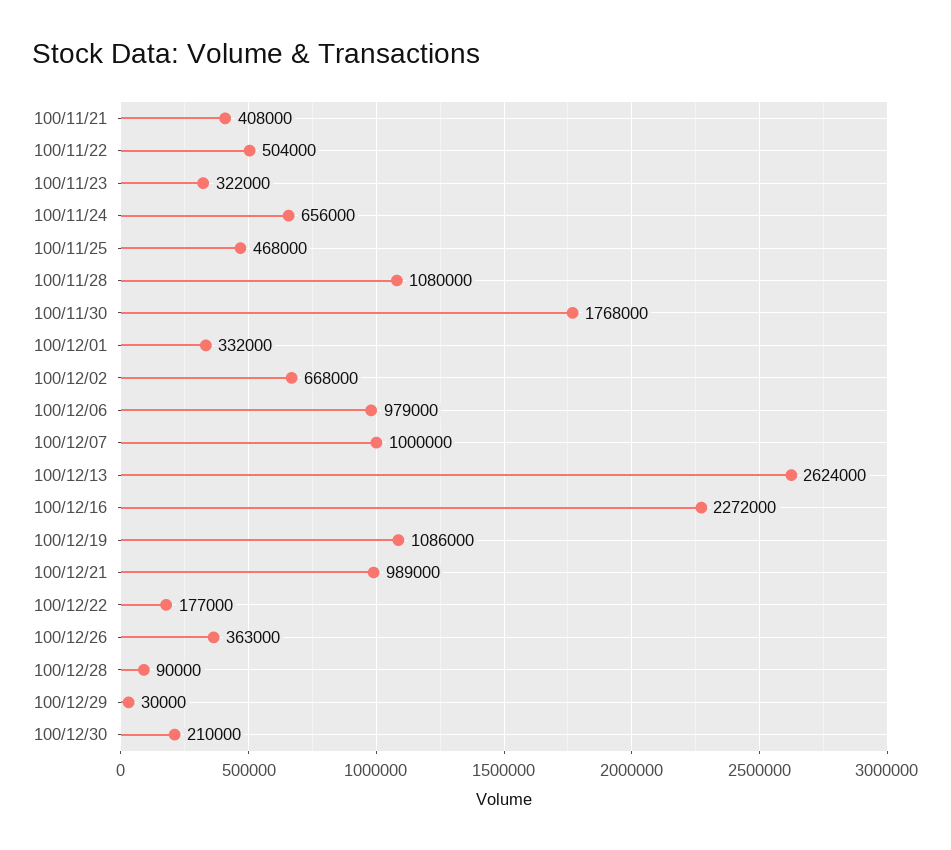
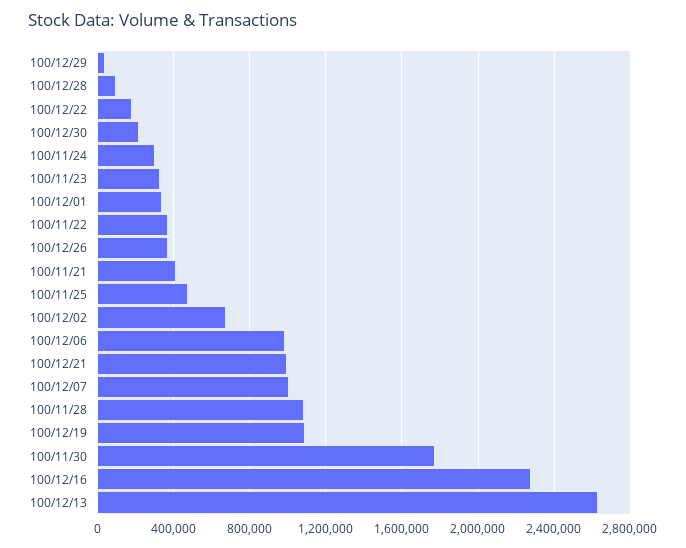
  {
    "100/11/21": 408000,
-   "100/11/22": 504000,
+   "100/11/22": 350000,
    "100/11/23": 322000,
-   "100/11/24": 656000,
+   "100/11/24": 300000,
    "100/11/25": 468000,
    "100/11/28": 1080000,
    "100/11/30": 1768000,
    "100/12/01": 332000,
    "100/12/02": 668000,
    "100/12/06": 979000,
    "100/12/07": 1000000,
    "100/12/13": 2624000,
    "100/12/16": 2272000,
    "100/12/19": 1086000,
    "100/12/21": 989000,
    "100/12/22": 177000,
    "100/12/26": 363000,
    "100/12/28": 90000,
    "100/12/29": 30000,
    "100/12/30": 210000
  }

